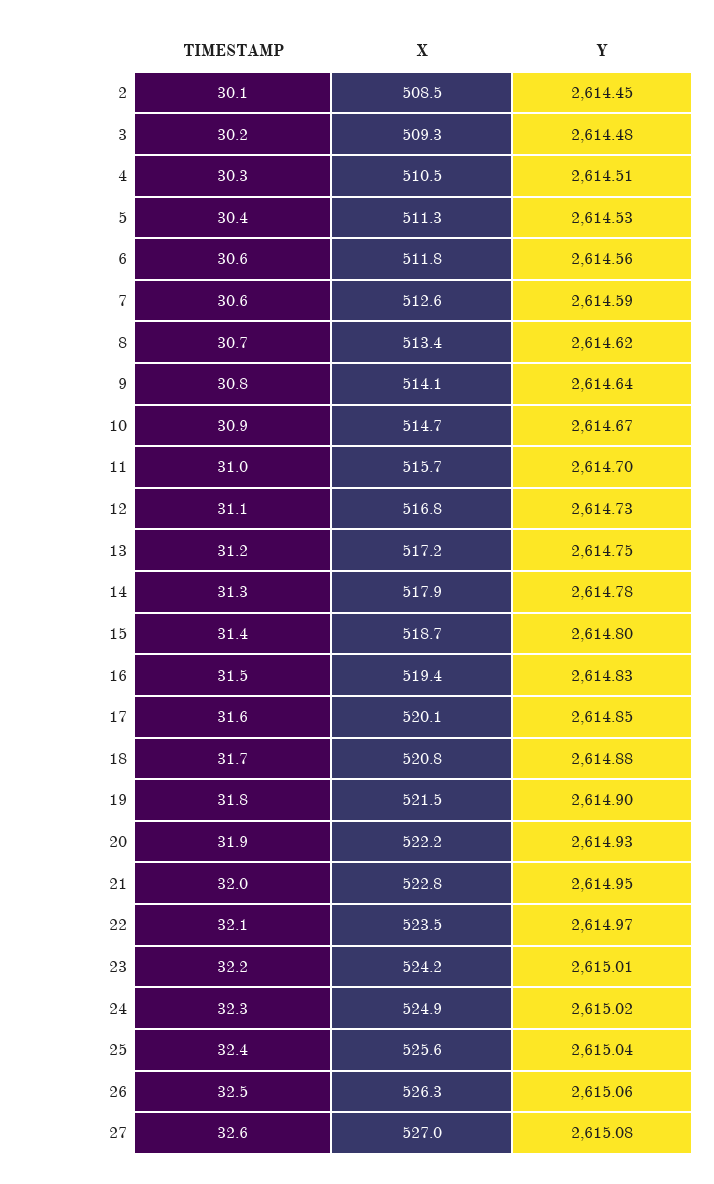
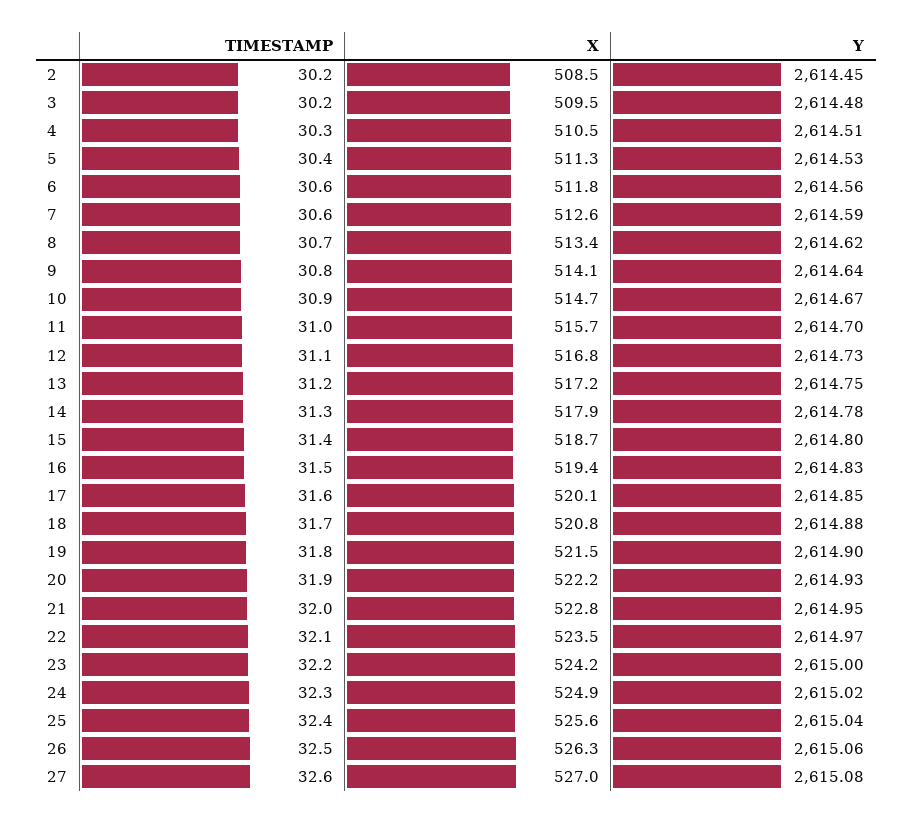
  {
    "TIMESTAMP": {
-     "2": 30.1,
+     "2": 30.2,
      "3": 30.2,
      "4": 30.3,
      "5": 30.4,
      "6": 30.6,
      "7": 30.6,
      "8": 30.7,
      "9": 30.8,
      "10": 30.9,
      "11": 31,
      "12": 31.1,
      "13": 31.2,
      "14": 31.3,
      "15": 31.4,
      "16": 31.5,
      "17": 31.6,
      "18": 31.7,
      "19": 31.8,
      "20": 31.9,
      "21": 32,
      "22": 32.1,
      "23": 32.2,
      "24": 32.3,
      "25": 32.4,
      "26": 32.5,
      "27": 32.6
    },
    "X": {
      "2": 508.5,
-     "3": 509.3,
+     "3": 509.5,
      "4": 510.5,
      "5": 511.3,
      "6": 511.8,
      "7": 512.6,
      "8": 513.4,
      "9": 514.1,
      "10": 514.7,
      "11": 515.7,
      "12": 516.8,
      "13": 517.2,
      "14": 517.9,
      "15": 518.7,
      "16": 519.4,
      "17": 520.1,
      "18": 520.8,
      "19": 521.5,
      "20": 522.2,
      "21": 522.8,
      "22": 523.5,
      "23": 524.2,
      "24": 524.9,
      "25": 525.6,
      "26": 526.3,
      "27": 527
    },
    "Y": {
      "2": 2614.45,
      "3": 2614.48,
      "4": 2614.51,
      "5": 2614.53,
      "6": 2614.56,
      "7": 2614.59,
      "8": 2614.62,
      "9": 2614.64,
      "10": 2614.67,
      "11": 2614.7,
      "12": 2614.73,
      "13": 2614.75,
      "14": 2614.78,
      "15": 2614.8,
      "16": 2614.83,
      "17": 2614.85,
      "18": 2614.88,
      "19": 2614.9,
      "20": 2614.93,
      "21": 2614.95,
      "22": 2614.97,
-     "23": 2615.01,
+     "23": 2615,
      "24": 2615.02,
      "25": 2615.04,
      "26": 2615.06,
      "27": 2615.08
    }
  }

